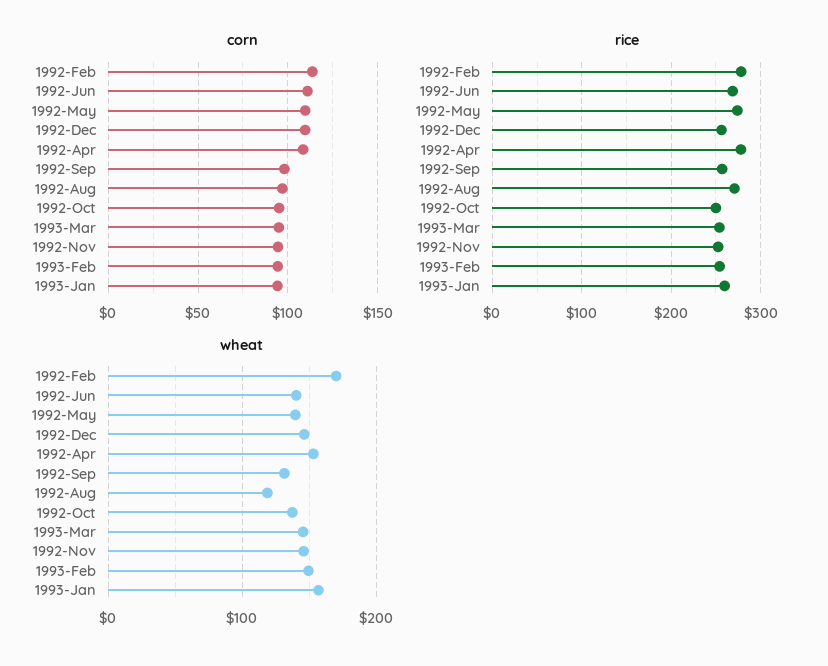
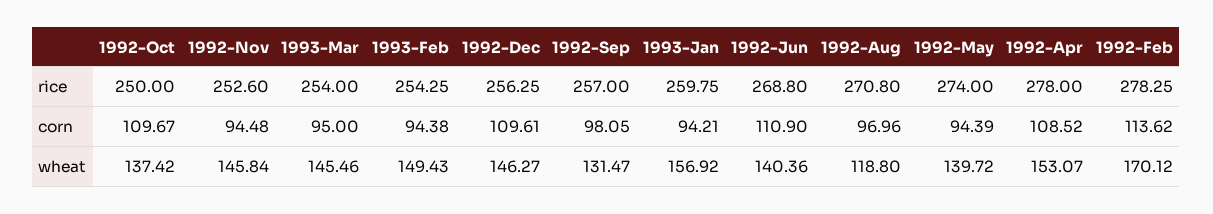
  {
    "corn": {
      "1992-Feb": 113.62,
      "1992-Jun": 110.9,
-     "1992-May": 110,
+     "1992-May": 94.39,
      "1992-Dec": 109.61,
      "1992-Apr": 108.52,
      "1992-Sep": 98.05,
      "1992-Aug": 96.96,
-     "1992-Oct": 95,
+     "1992-Oct": 109.67,
      "1993-Mar": 95,
      "1992-Nov": 94.48,
      "1993-Feb": 94.38,
      "1993-Jan": 94.21
    },
    "rice": {
      "1992-Feb": 278.25,
      "1992-Jun": 268.8,
      "1992-May": 274,
      "1992-Dec": 256.25,
      "1992-Apr": 278,
      "1992-Sep": 257,
      "1992-Aug": 270.8,
      "1992-Oct": 250,
      "1993-Mar": 254,
      "1992-Nov": 252.6,
      "1993-Feb": 254.25,
      "1993-Jan": 259.75
    },
    "wheat": {
      "1992-Feb": 170.12,
      "1992-Jun": 140.36,
      "1992-May": 139.72,
      "1992-Dec": 146.27,
      "1992-Apr": 153.07,
      "1992-Sep": 131.47,
      "1992-Aug": 118.8,
      "1992-Oct": 137.42,
      "1993-Mar": 145.46,
      "1992-Nov": 145.84,
      "1993-Feb": 149.43,
      "1993-Jan": 156.92
    }
  }

